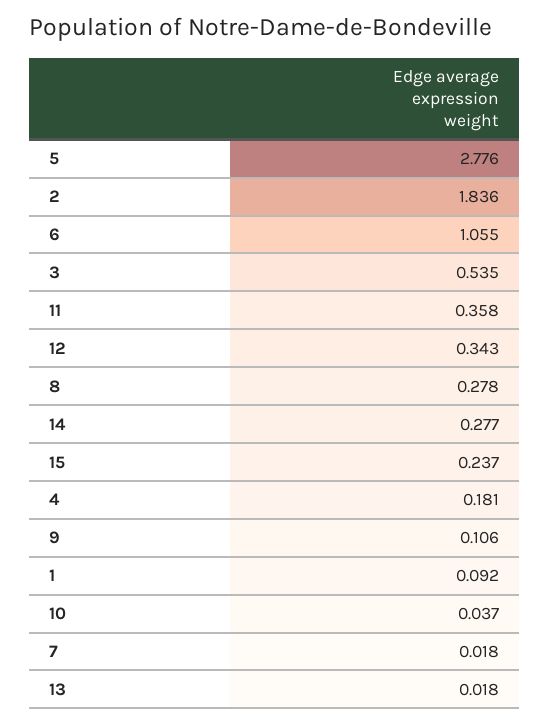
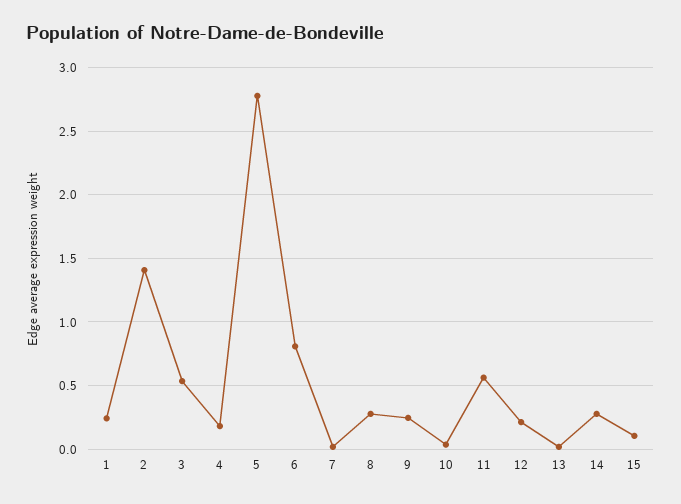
  {
    "5": 2.776,
-   "2": 1.836,
+   "2": 1.4,
-   "6": 1.055,
+   "6": 0.8,
    "3": 0.535,
-   "11": 0.358,
+   "11": 0.55,
-   "12": 0.343,
+   "12": 0.2,
    "8": 0.278,
    "14": 0.277,
-   "15": 0.237,
+   "15": 0.1,
    "4": 0.181,
-   "9": 0.106,
+   "9": 0.25,
-   "1": 0.092,
+   "1": 0.25,
    "10": 0.037,
    "7": 0.018,
    "13": 0.018
  }

